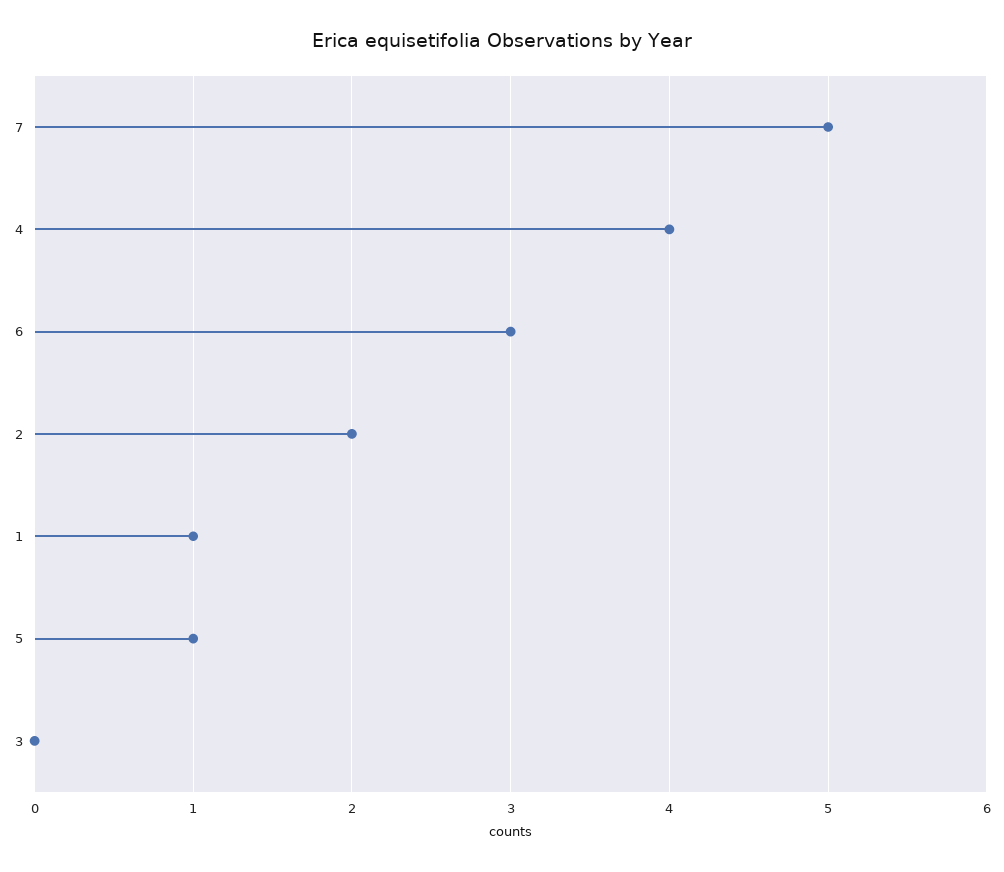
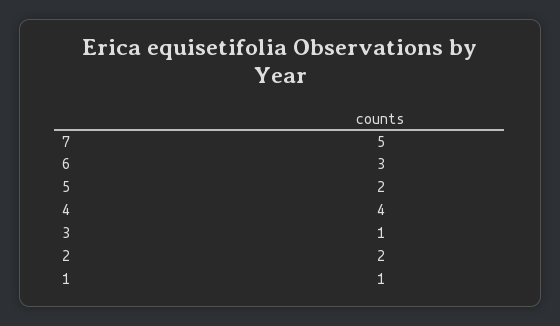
  {
    "7": 5,
    "4": 4,
    "6": 3,
    "2": 2,
    "1": 1,
-   "5": 1,
+   "5": 2,
-   "3": 0
+   "3": 1
  }

